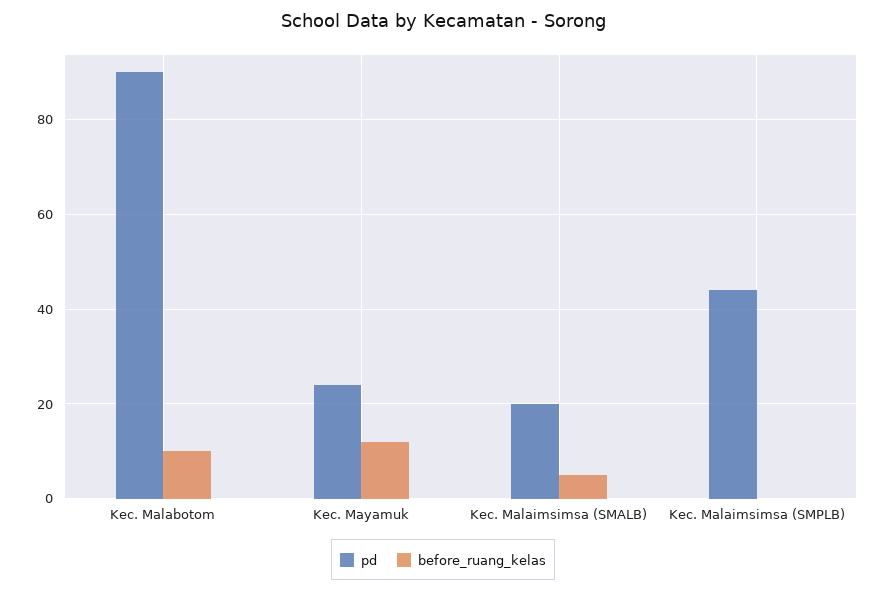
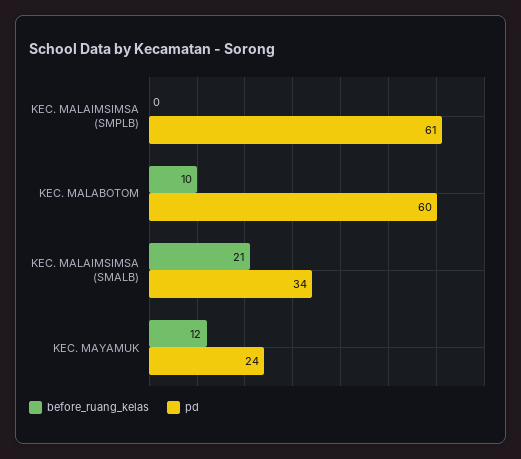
  {
    "pd": {
-     "Kec. Malabotom": 90,
+     "Kec. Malabotom": 60,
      "Kec. Mayamuk": 24,
-     "Kec. Malaimsimsa (SMALB)": 20,
+     "Kec. Malaimsimsa (SMALB)": 34,
-     "Kec. Malaimsimsa (SMPLB)": 45
+     "Kec. Malaimsimsa (SMPLB)": 61
    },
    "before_ruang_kelas": {
      "Kec. Malabotom": 10,
      "Kec. Mayamuk": 12,
-     "Kec. Malaimsimsa (SMALB)": 5,
+     "Kec. Malaimsimsa (SMALB)": 21,
      "Kec. Malaimsimsa (SMPLB)": 0
    }
  }

